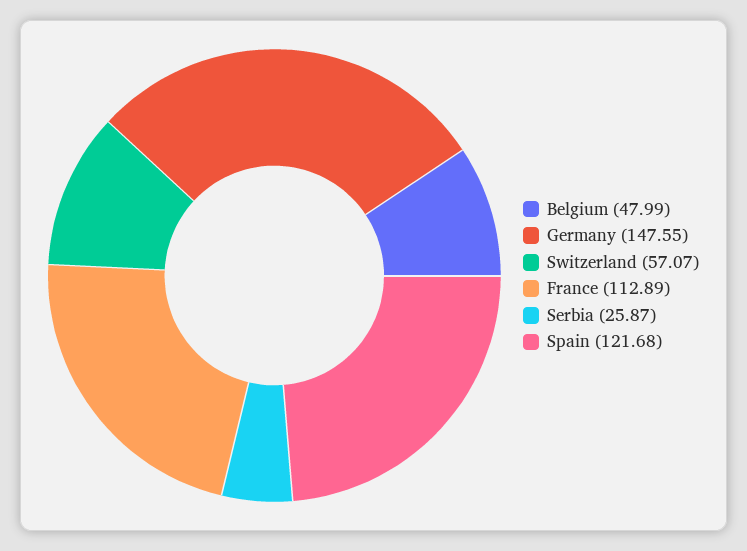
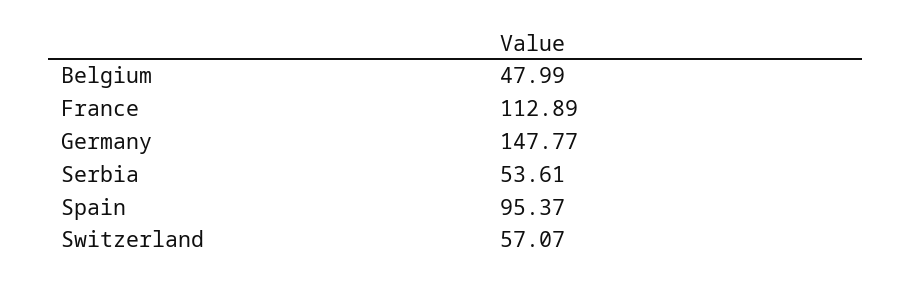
  {
    "Belgium": 47.99,
-   "Germany": 147.55,
+   "Germany": 147.77,
    "Switzerland": 57.07,
    "France": 112.89,
-   "Serbia": 25.87,
+   "Serbia": 53.61,
-   "Spain": 121.68
+   "Spain": 95.37
  }

